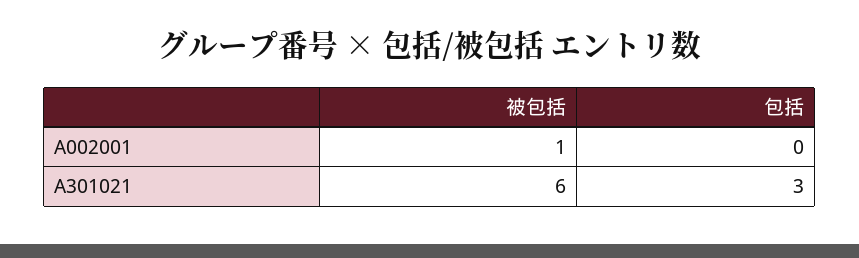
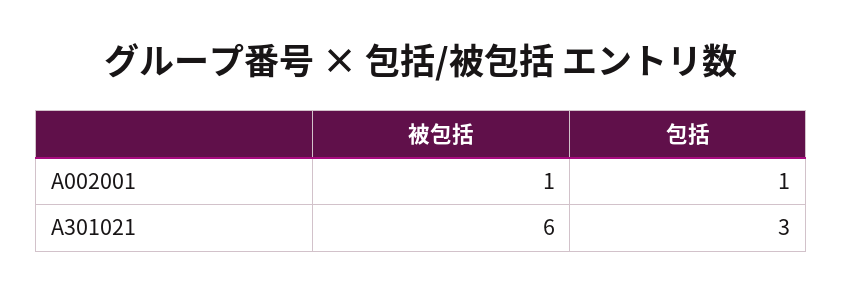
  {
    "被包括": {
      "A002001": 1,
      "A301021": 6
    },
    "包括": {
-     "A002001": 0,
+     "A002001": 1,
      "A301021": 3
    }
  }

